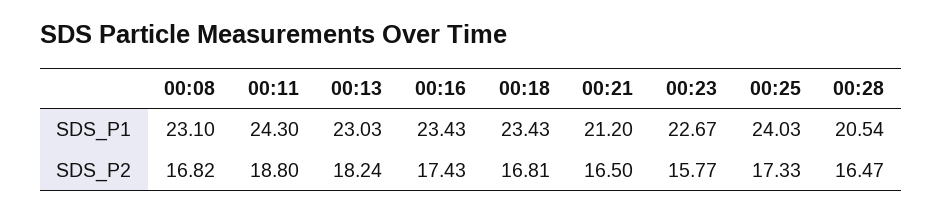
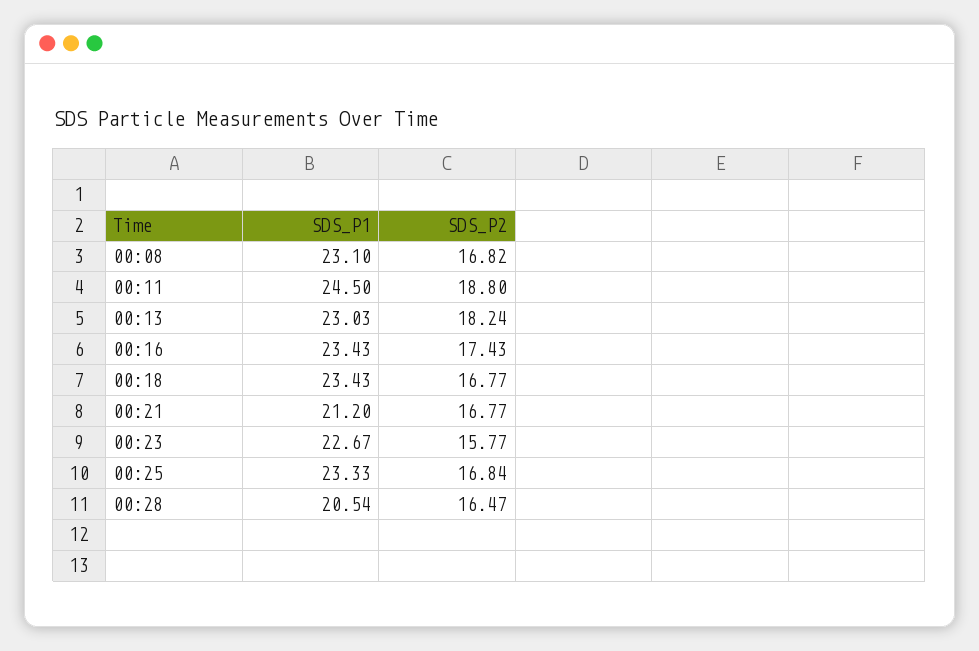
  {
    "00:08": {
      "SDS_P1": 23.1,
      "SDS_P2": 16.82
    },
    "00:11": {
-     "SDS_P1": 24.3,
+     "SDS_P1": 24.5,
      "SDS_P2": 18.8
    },
    "00:13": {
      "SDS_P1": 23.03,
      "SDS_P2": 18.24
    },
    "00:16": {
      "SDS_P1": 23.43,
      "SDS_P2": 17.43
    },
    "00:18": {
      "SDS_P1": 23.43,
-     "SDS_P2": 16.81
+     "SDS_P2": 16.77
    },
    "00:21": {
      "SDS_P1": 21.2,
-     "SDS_P2": 16.5
+     "SDS_P2": 16.77
    },
    "00:23": {
      "SDS_P1": 22.67,
      "SDS_P2": 15.77
    },
    "00:25": {
-     "SDS_P1": 24.03,
+     "SDS_P1": 23.33,
-     "SDS_P2": 17.33
+     "SDS_P2": 16.84
    },
    "00:28": {
      "SDS_P1": 20.54,
      "SDS_P2": 16.47
    }
  }

